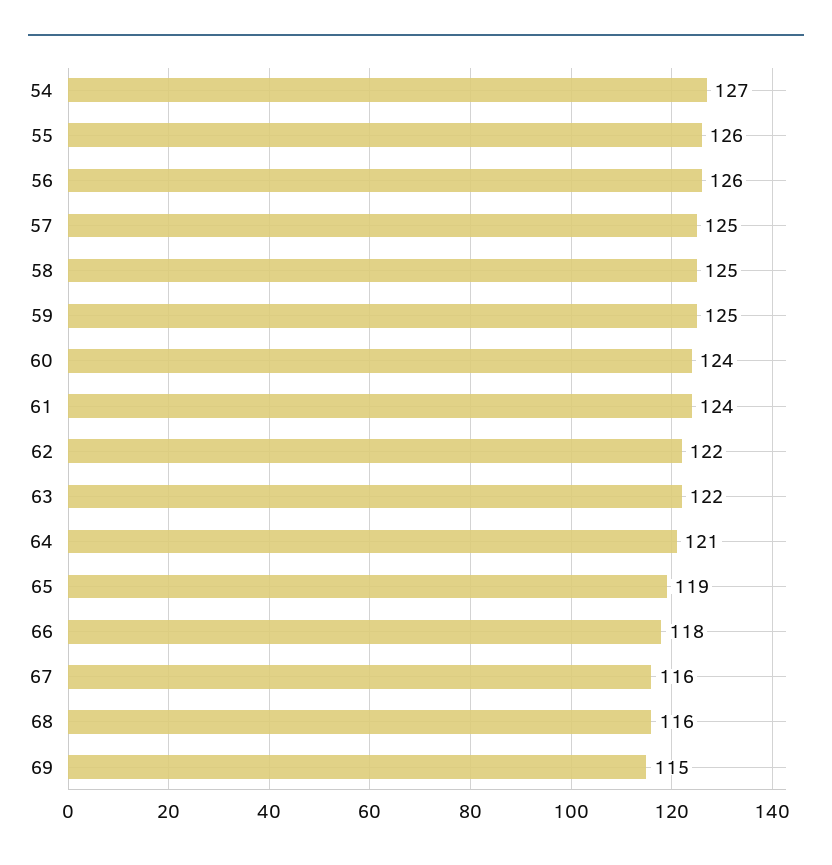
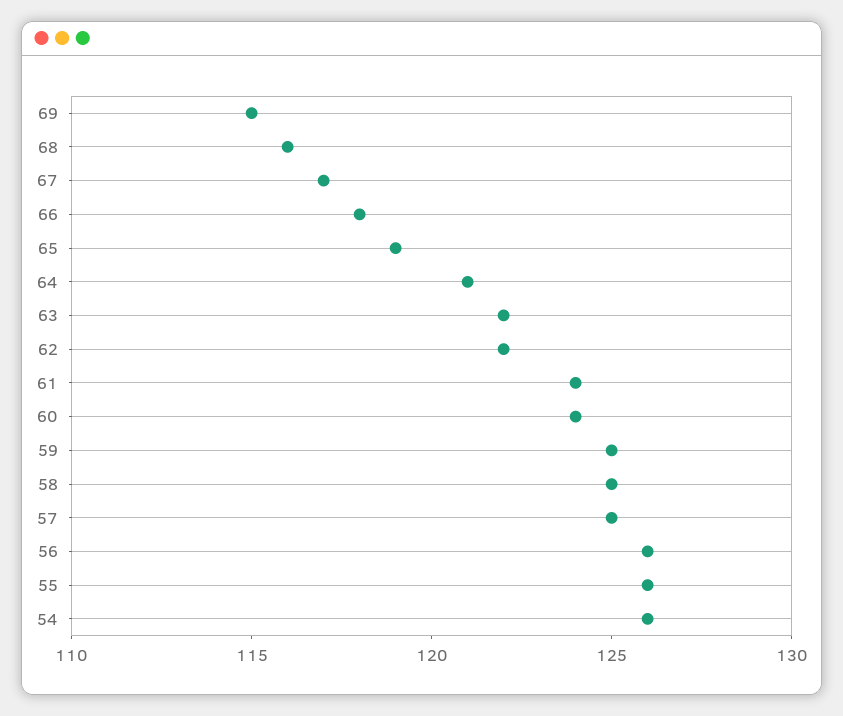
  {
-   "54": 127,
+   "54": 126,
    "55": 126,
    "56": 126,
    "57": 125,
    "58": 125,
    "59": 125,
    "60": 124,
    "61": 124,
    "62": 122,
    "63": 122,
    "64": 121,
    "65": 119,
    "66": 118,
-   "67": 116,
+   "67": 117,
    "68": 116,
    "69": 115
  }

